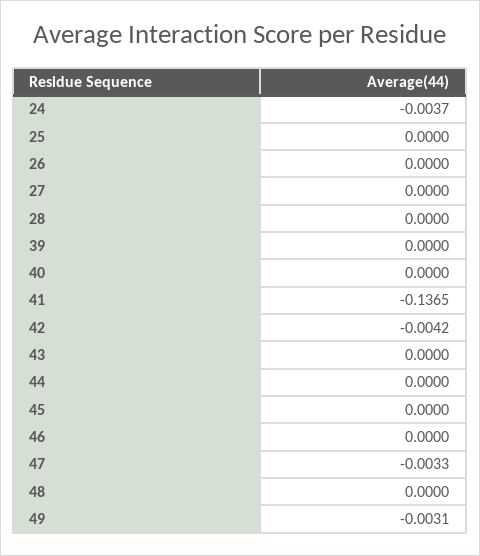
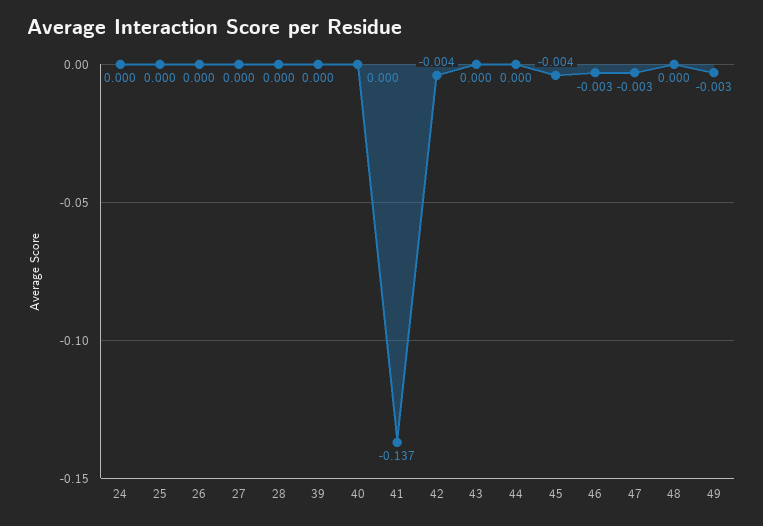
  {
-   "24": -0.0037,
+   "24": 0,
    "25": 0,
    "26": 0,
    "27": 0,
    "28": 0,
    "39": 0,
    "40": 0,
    "41": -0.1365,
    "42": -0.0042,
    "43": 0,
    "44": 0,
-   "45": 0,
+   "45": -0.004,
-   "46": 0,
+   "46": -0.003,
    "47": -0.0033,
    "48": 0,
    "49": -0.0031
  }

